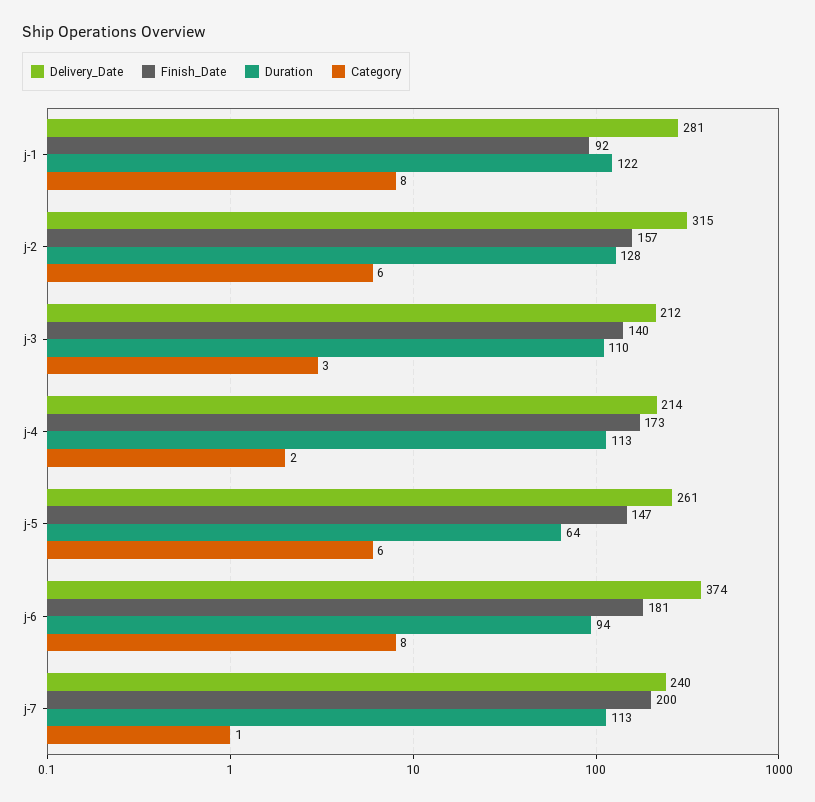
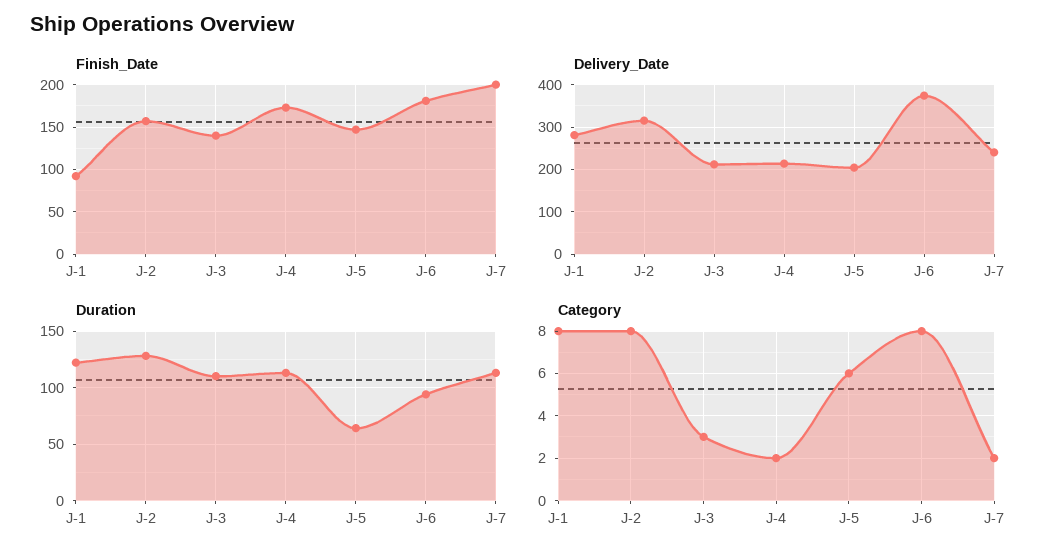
  {
    "Delivery_Date": {
      "j-1": 281,
      "j-2": 315,
      "j-3": 212,
      "j-4": 214,
-     "j-5": 261,
+     "j-5": 200,
      "j-6": 374,
      "j-7": 240
    },
    "Finish_Date": {
      "j-1": 92,
      "j-2": 157,
      "j-3": 140,
      "j-4": 173,
      "j-5": 147,
      "j-6": 181,
      "j-7": 200
    },
    "Duration": {
      "j-1": 122,
      "j-2": 128,
      "j-3": 110,
      "j-4": 113,
      "j-5": 64,
      "j-6": 94,
      "j-7": 113
    },
    "Category": {
      "j-1": 8,
-     "j-2": 6,
+     "j-2": 8,
      "j-3": 3,
      "j-4": 2,
      "j-5": 6,
      "j-6": 8,
-     "j-7": 1
+     "j-7": 2
    }
  }

